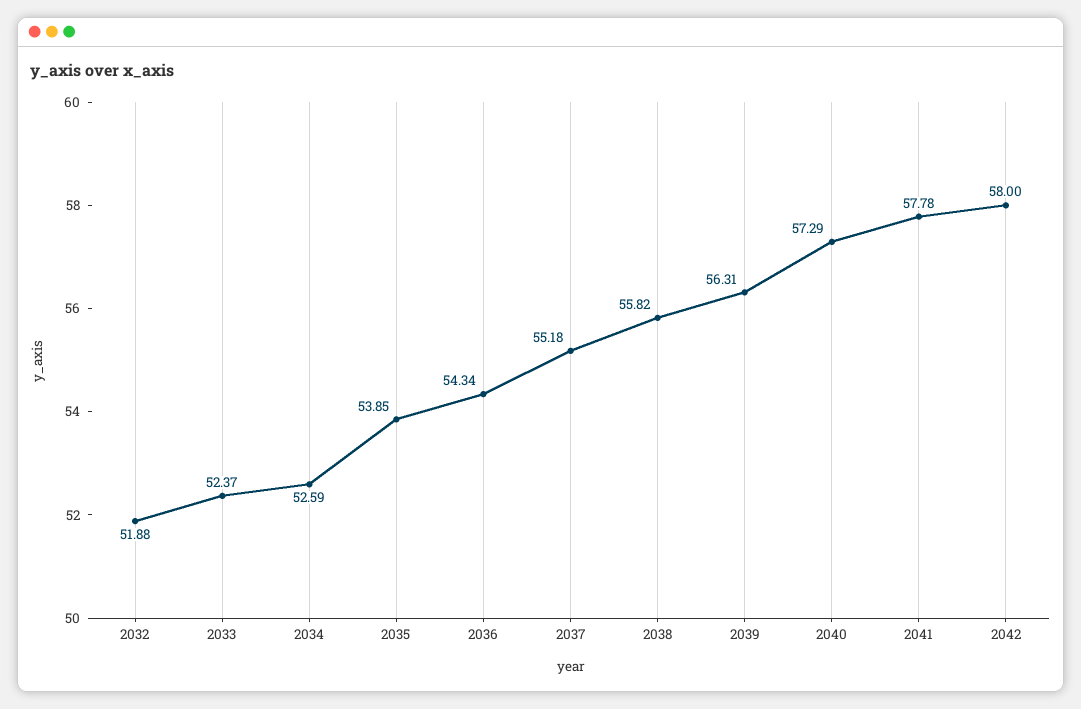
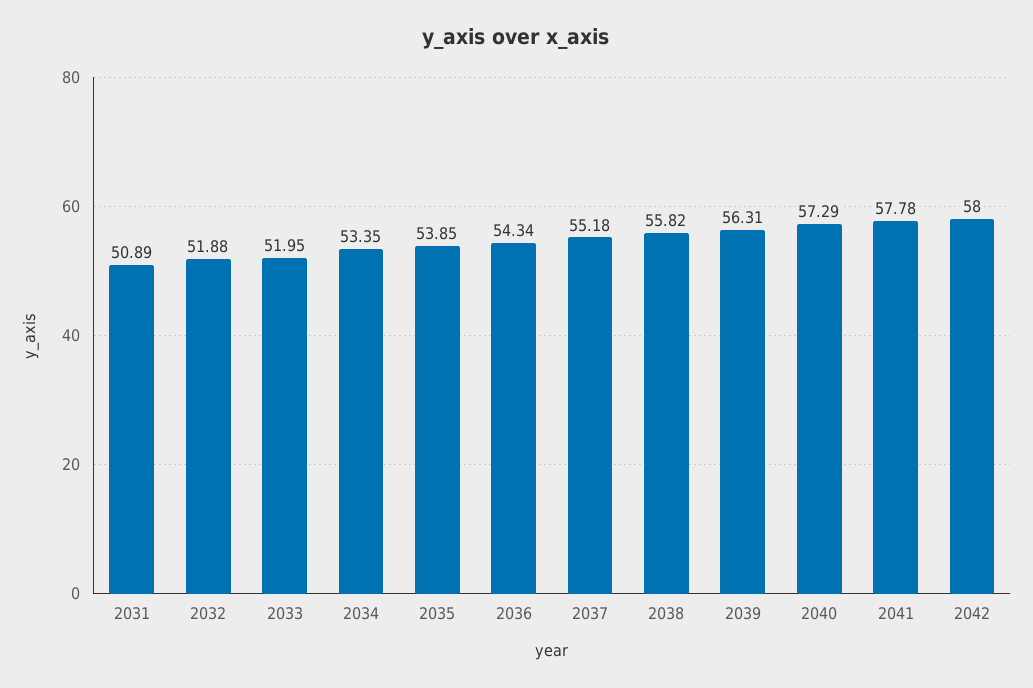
  {
    "2032": 51.88,
-   "2033": 52.37,
+   "2033": 51.95,
-   "2034": 52.59,
+   "2034": 53.35,
    "2035": 53.85,
    "2036": 54.34,
    "2037": 55.18,
    "2038": 55.82,
    "2039": 56.31,
    "2040": 57.29,
    "2041": 57.78,
-   "2042": 58
+   "2042": 58,
+   "2031": 50.89
  }

